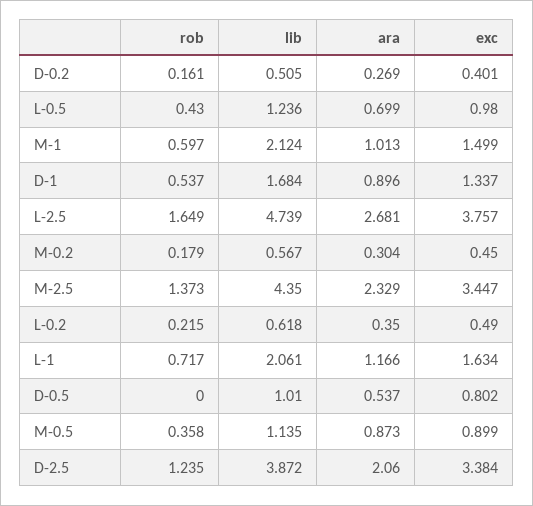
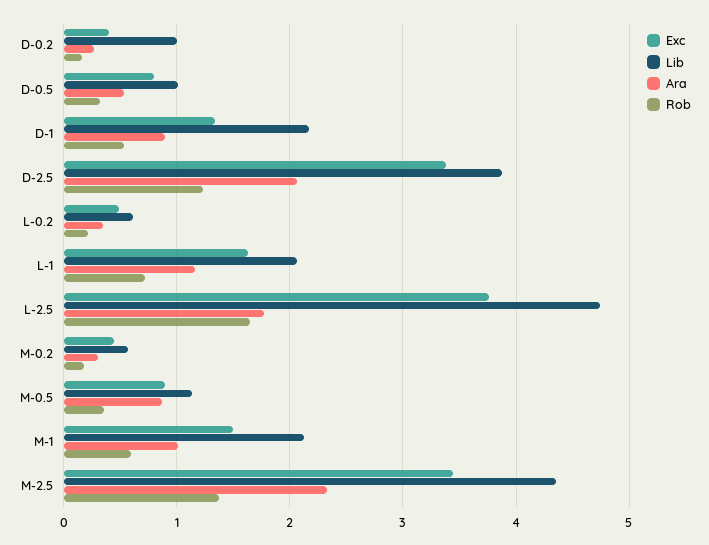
  {
    "rob": {
      "D-0.2": 0.161,
-     "L-0.5": 0.43,
      "M-1": 0.597,
      "D-1": 0.537,
      "L-2.5": 1.649,
      "M-0.2": 0.179,
      "M-2.5": 1.373,
      "L-0.2": 0.215,
      "L-1": 0.717,
-     "D-0.5": 0,
+     "D-0.5": 0.3,
      "M-0.5": 0.358,
      "D-2.5": 1.235
    },
    "lib": {
-     "D-0.2": 0.505,
+     "D-0.2": 1,
-     "L-0.5": 1.236,
      "M-1": 2.124,
-     "D-1": 1.684,
+     "D-1": 2.2,
      "L-2.5": 4.739,
      "M-0.2": 0.567,
      "M-2.5": 4.35,
      "L-0.2": 0.618,
      "L-1": 2.061,
      "D-0.5": 1.01,
      "M-0.5": 1.135,
      "D-2.5": 3.872
    },
    "ara": {
      "D-0.2": 0.269,
-     "L-0.5": 0.699,
      "M-1": 1.013,
      "D-1": 0.896,
-     "L-2.5": 2.681,
+     "L-2.5": 1.8,
      "M-0.2": 0.304,
      "M-2.5": 2.329,
      "L-0.2": 0.35,
      "L-1": 1.166,
      "D-0.5": 0.537,
      "M-0.5": 0.873,
      "D-2.5": 2.06
    },
    "exc": {
      "D-0.2": 0.401,
-     "L-0.5": 0.98,
      "M-1": 1.499,
      "D-1": 1.337,
      "L-2.5": 3.757,
      "M-0.2": 0.45,
      "M-2.5": 3.447,
      "L-0.2": 0.49,
      "L-1": 1.634,
      "D-0.5": 0.802,
      "M-0.5": 0.899,
      "D-2.5": 3.384
    }
  }

